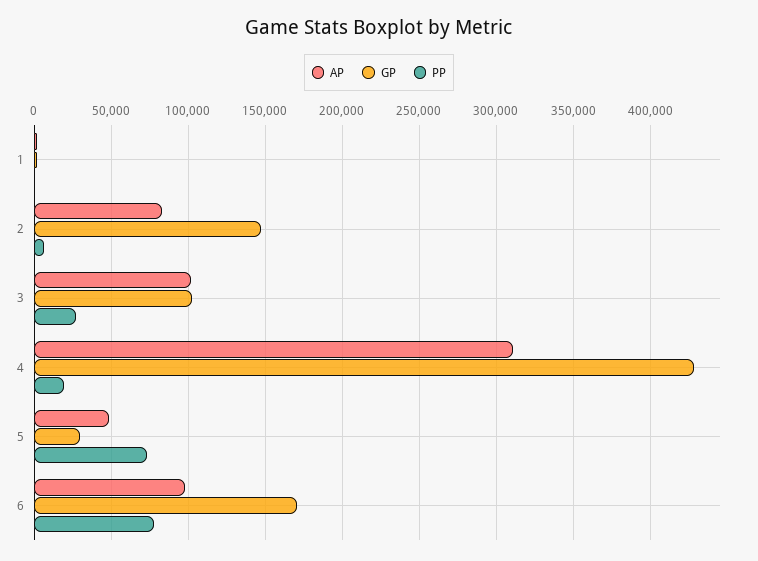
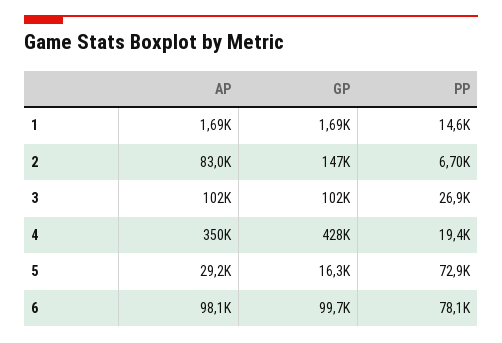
  {
    "AP": {
      "1": 1690,
      "2": 83000,
      "3": 102000,
-     "4": 310000,
+     "4": 350000,
-     "5": 50000,
+     "5": 29200,
      "6": 98100
    },
    "GP": {
      "1": 1690,
      "2": 147000,
      "3": 102000,
      "4": 428000,
-     "5": 30000,
+     "5": 16300,
-     "6": 170000
+     "6": 99700
    },
    "PP": {
-     "1": 0,
+     "1": 14600,
      "2": 6700,
      "3": 26900,
      "4": 19400,
      "5": 72900,
      "6": 78100
    }
  }

